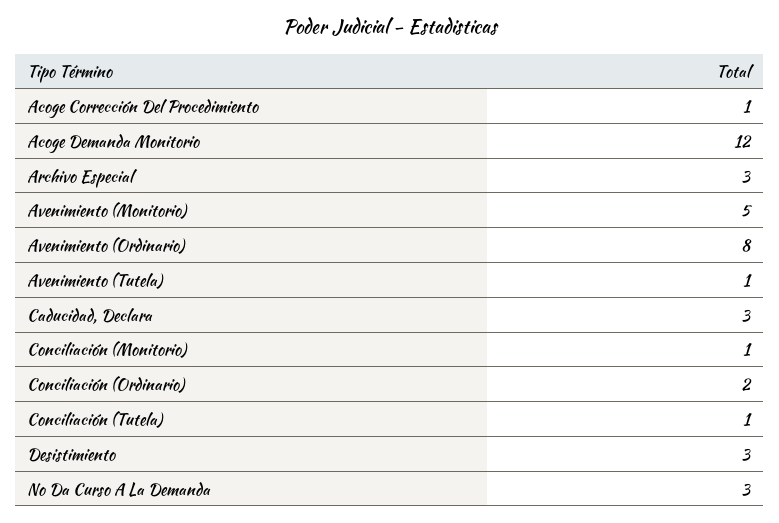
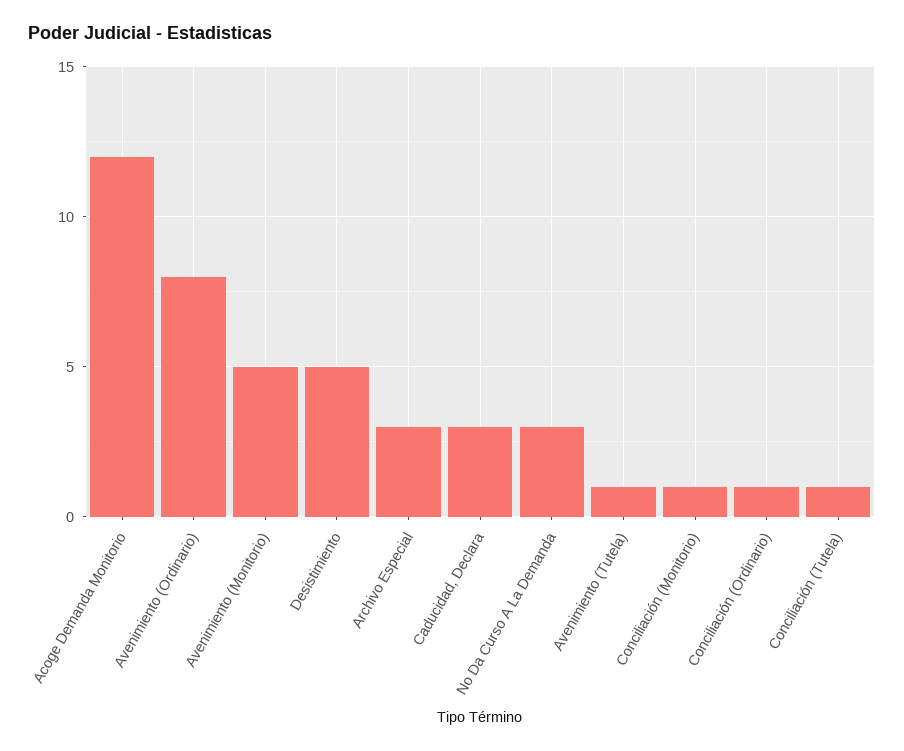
  {
-   "Acoge Corrección Del Procedimiento": 1,
    "Acoge Demanda Monitorio": 12,
    "Archivo Especial": 3,
    "Avenimiento (Monitorio)": 5,
    "Avenimiento (Ordinario)": 8,
    "Avenimiento (Tutela)": 1,
    "Caducidad, Declara": 3,
    "Conciliación (Monitorio)": 1,
-   "Conciliación (Ordinario)": 2,
+   "Conciliación (Ordinario)": 1,
    "Conciliación (Tutela)": 1,
-   "Desistimiento": 3,
+   "Desistimiento": 5,
    "No Da Curso A La Demanda": 3
  }

